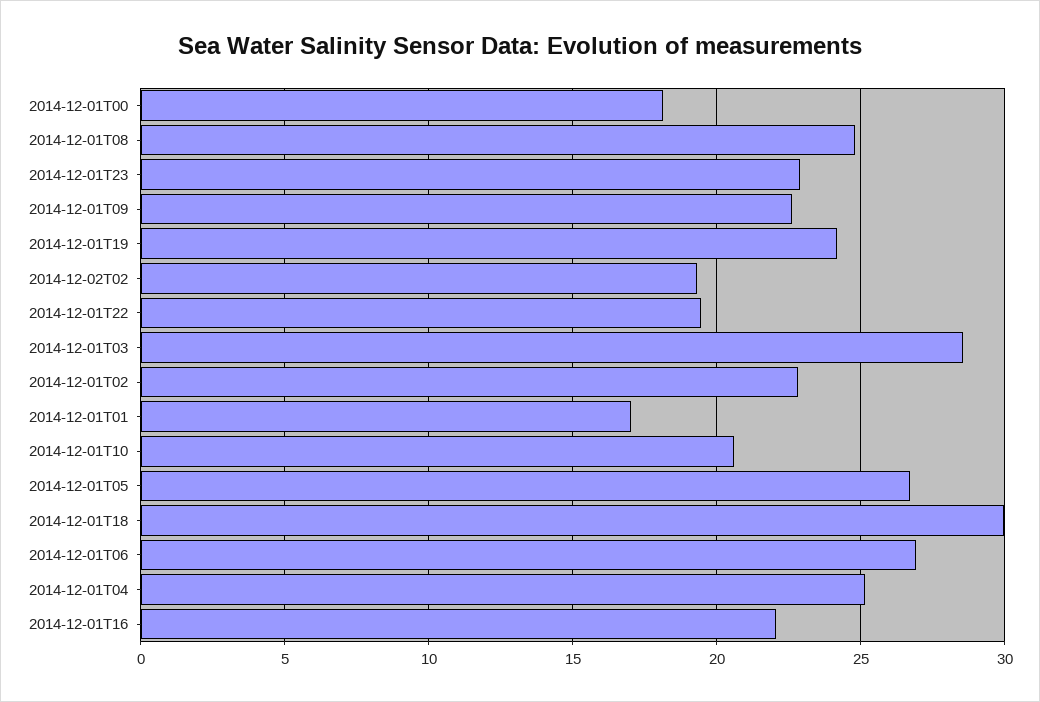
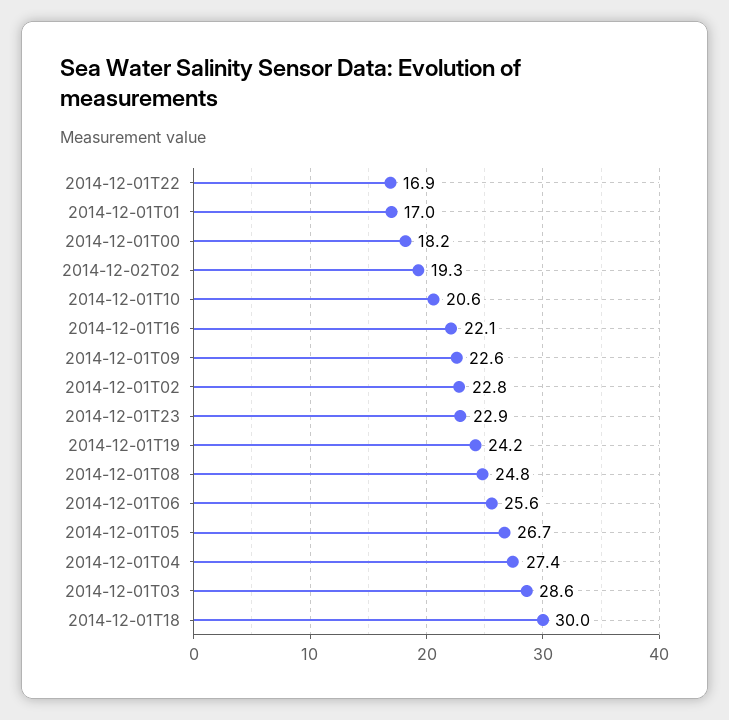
  {
    "2014-12-01T00": 18.2,
    "2014-12-01T08": 24.8,
    "2014-12-01T23": 22.9,
    "2014-12-01T09": 22.6,
    "2014-12-01T19": 24.2,
    "2014-12-02T02": 19.3,
-   "2014-12-01T22": 19.5,
+   "2014-12-01T22": 16.9,
    "2014-12-01T03": 28.6,
    "2014-12-01T02": 22.8,
    "2014-12-01T01": 17,
    "2014-12-01T10": 20.6,
    "2014-12-01T05": 26.7,
    "2014-12-01T18": 30,
-   "2014-12-01T06": 27,
+   "2014-12-01T06": 25.6,
-   "2014-12-01T04": 25,
+   "2014-12-01T04": 27.4,
    "2014-12-01T16": 22.1
  }

